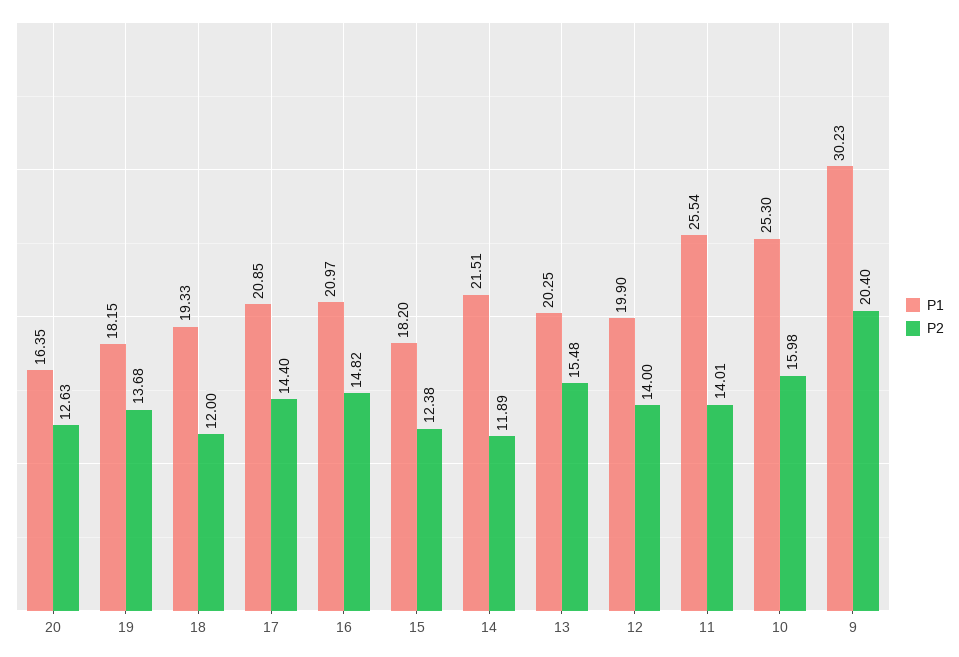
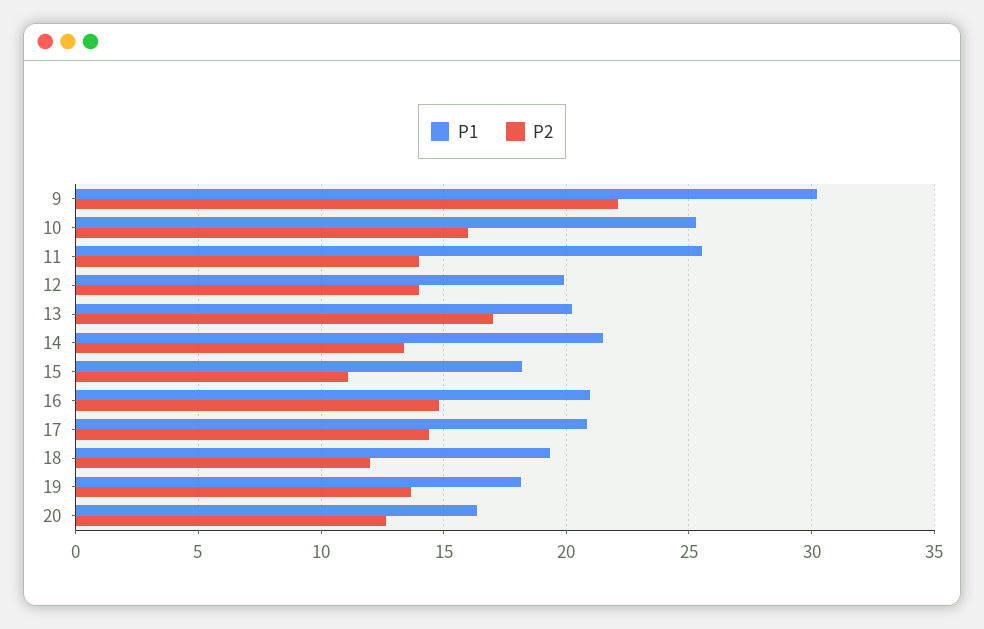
  {
    "P1": {
      "20": 16.35,
      "19": 18.15,
      "18": 19.33,
      "17": 20.85,
      "16": 20.97,
      "15": 18.2,
      "14": 21.51,
      "13": 20.25,
      "12": 19.9,
      "11": 25.54,
      "10": 25.3,
      "9": 30.23
    },
    "P2": {
      "20": 12.63,
      "19": 13.68,
      "18": 12,
      "17": 14.4,
      "16": 14.82,
-     "15": 12.38,
+     "15": 11,
-     "14": 11.89,
+     "14": 13.5,
-     "13": 15.48,
+     "13": 17,
      "12": 14,
      "11": 14.01,
      "10": 15.98,
-     "9": 20.4
+     "9": 22
    }
  }

